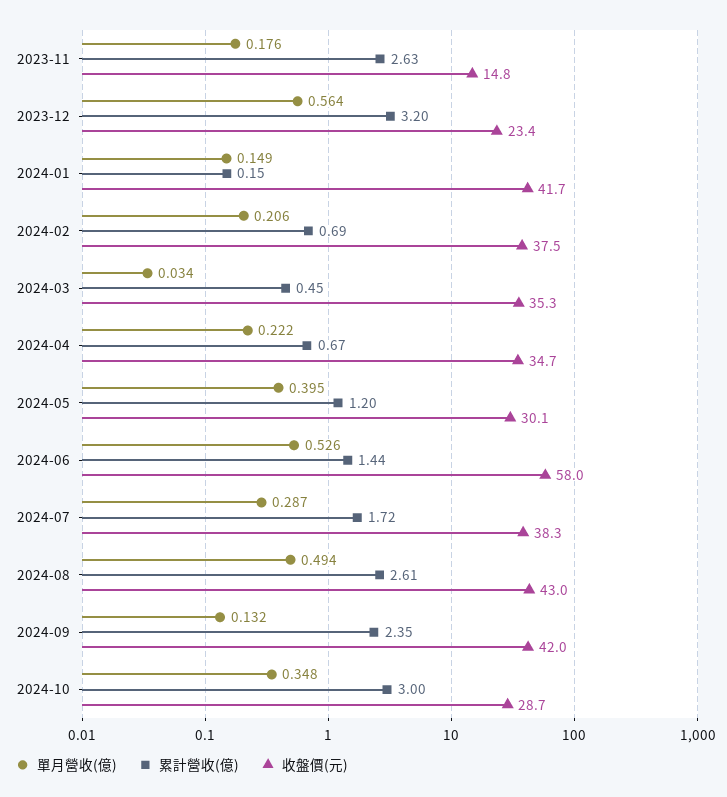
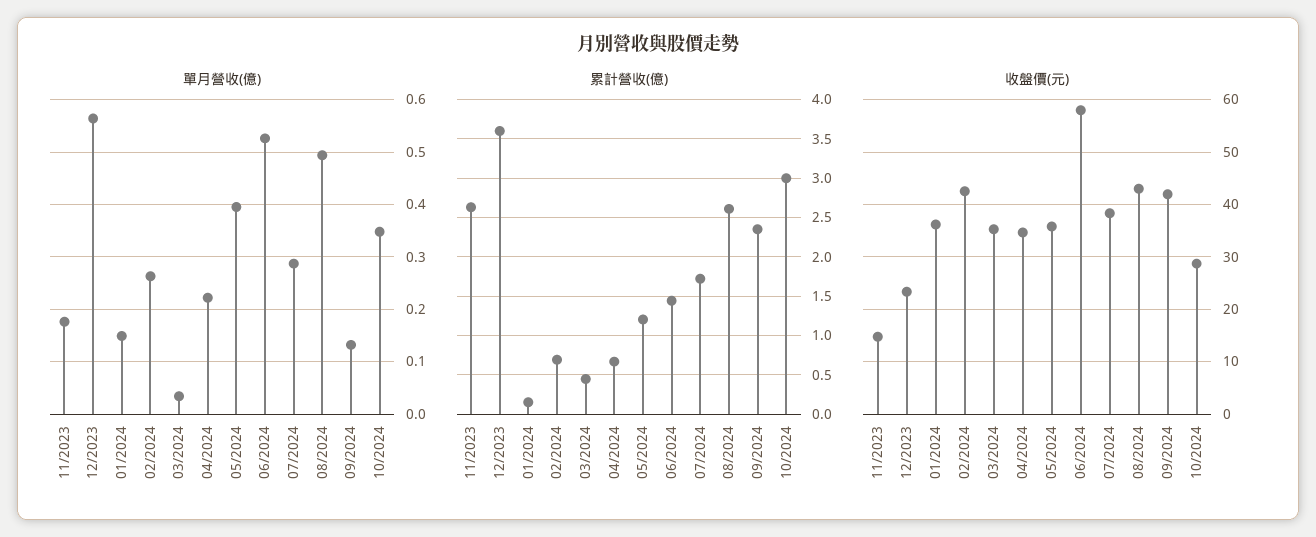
  {
    "單月營收(億)": {
      "2023-11": 0.176,
      "2023-12": 0.564,
      "2024-01": 0.149,
-     "2024-02": 0.206,
+     "2024-02": 0.26,
      "2024-03": 0.034,
      "2024-04": 0.222,
      "2024-05": 0.395,
      "2024-06": 0.526,
      "2024-07": 0.287,
      "2024-08": 0.494,
      "2024-09": 0.132,
      "2024-10": 0.348
    },
    "累計營收(億)": {
      "2023-11": 2.63,
-     "2023-12": 3.2,
+     "2023-12": 3.6,
      "2024-01": 0.15,
      "2024-02": 0.69,
      "2024-03": 0.45,
      "2024-04": 0.67,
      "2024-05": 1.2,
      "2024-06": 1.44,
      "2024-07": 1.72,
      "2024-08": 2.61,
      "2024-09": 2.35,
      "2024-10": 3
    },
    "收盤價(元)": {
      "2023-11": 14.8,
      "2023-12": 23.4,
-     "2024-01": 41.7,
+     "2024-01": 36,
-     "2024-02": 37.5,
+     "2024-02": 42,
      "2024-03": 35.3,
      "2024-04": 34.7,
-     "2024-05": 30.1,
+     "2024-05": 36,
      "2024-06": 58,
      "2024-07": 38.3,
      "2024-08": 43,
      "2024-09": 42,
      "2024-10": 28.7
    }
  }

